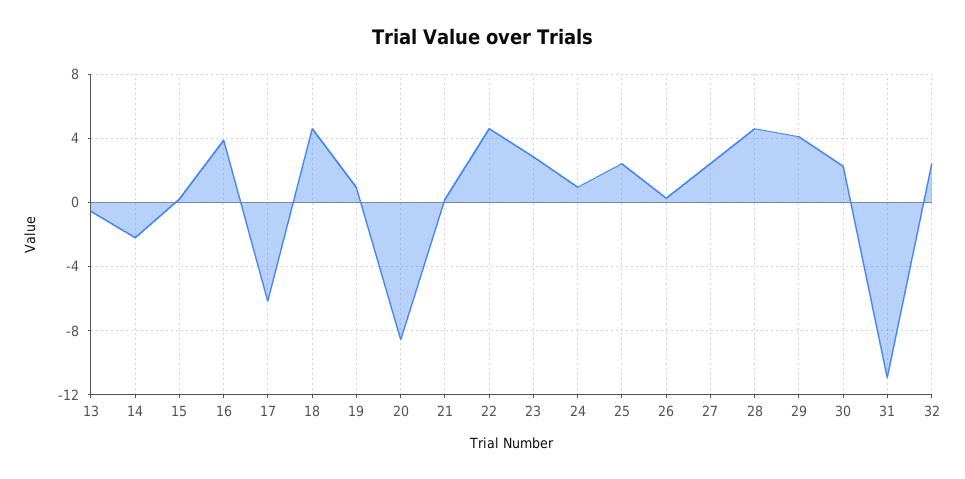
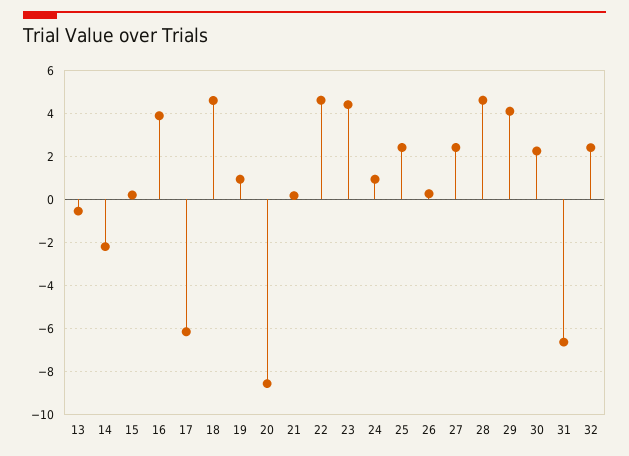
  {
    "13": -0.5,
    "14": -2,
    "15": 0,
    "16": 4,
    "17": -6,
    "18": 4.5,
    "19": 1,
    "20": -8.5,
    "21": 0,
    "22": 4.5,
-   "23": 3,
+   "23": 4.5,
    "24": 1,
    "25": 2.5,
    "26": 0.5,
    "27": 2.5,
    "28": 4.5,
    "29": 4,
    "30": 2.5,
-   "31": -11,
+   "31": -6.5,
    "32": 2.5
  }

